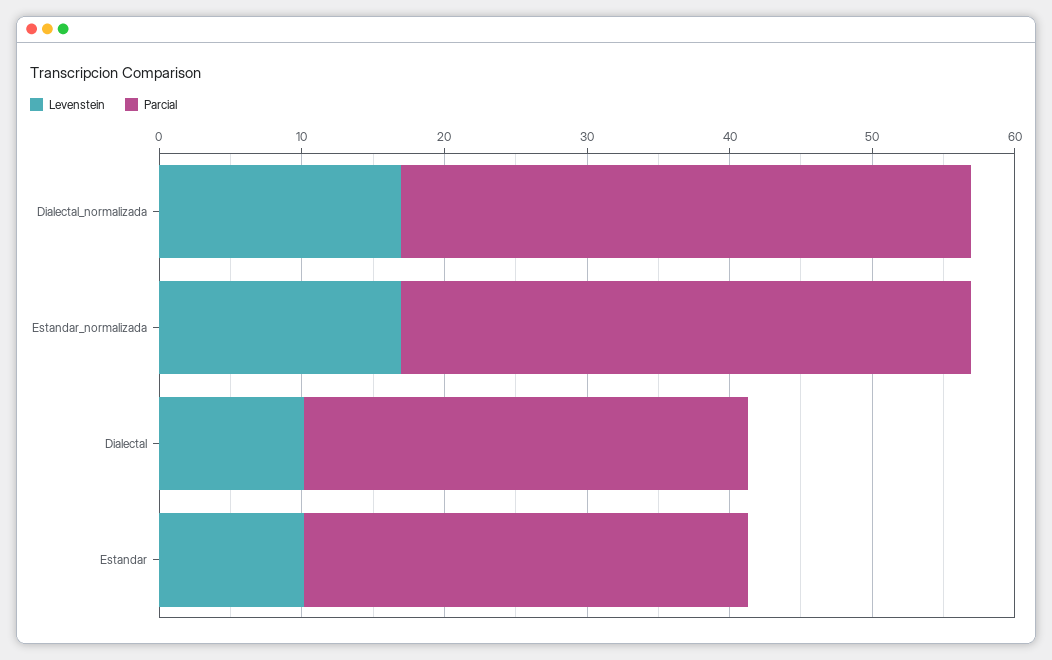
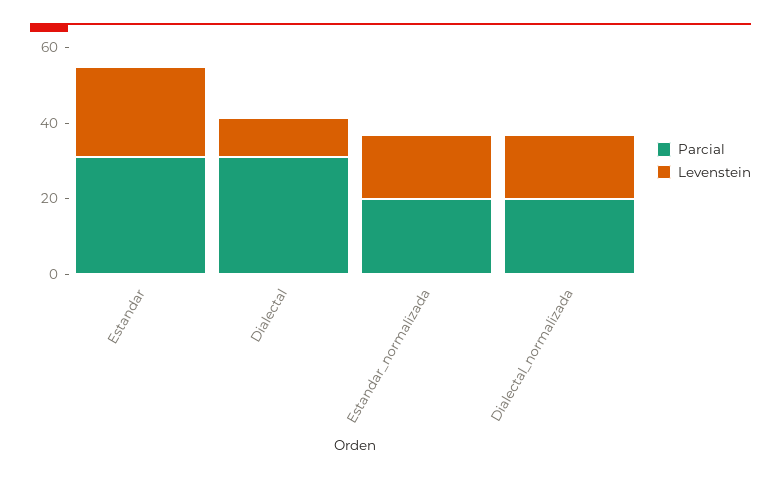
  {
    "Levenstein": {
      "Dialectal_normalizada": 16,
      "Estandar_normalizada": 16,
      "Dialectal": 10,
-     "Estandar": 10
+     "Estandar": 25
    },
    "Parcial": {
-     "Dialectal_normalizada": 40,
+     "Dialectal_normalizada": 20,
-     "Estandar_normalizada": 40,
+     "Estandar_normalizada": 20,
      "Dialectal": 32,
      "Estandar": 32
    }
  }

